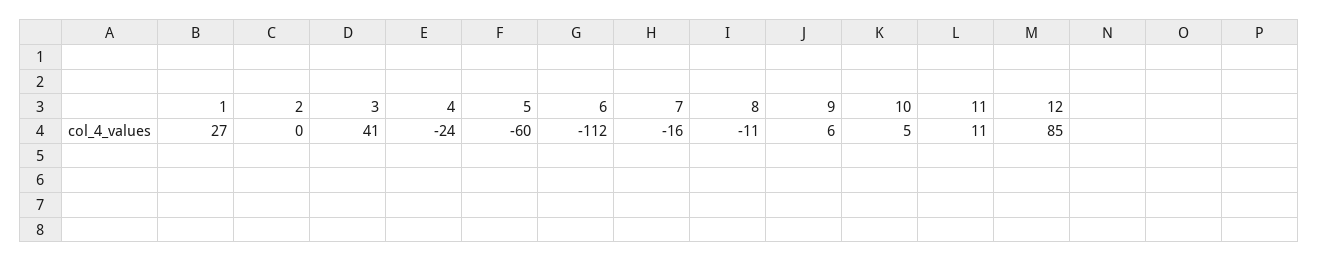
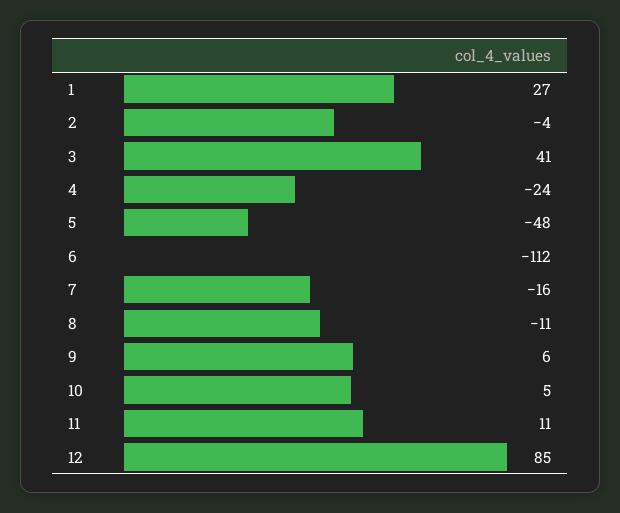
  {
    "1": 27,
-   "2": 0,
+   "2": -4,
    "3": 41,
    "4": -24,
-   "5": -60,
+   "5": -48,
    "6": -112,
    "7": -16,
    "8": -11,
    "9": 6,
    "10": 5,
    "11": 11,
    "12": 85
  }

